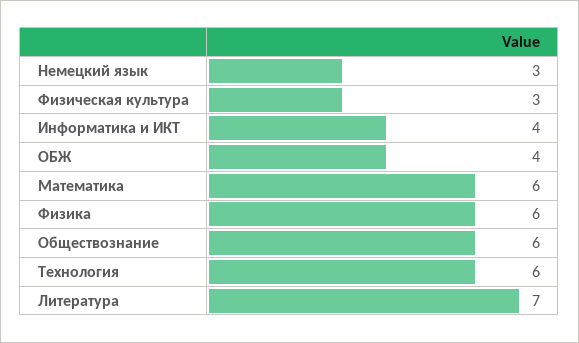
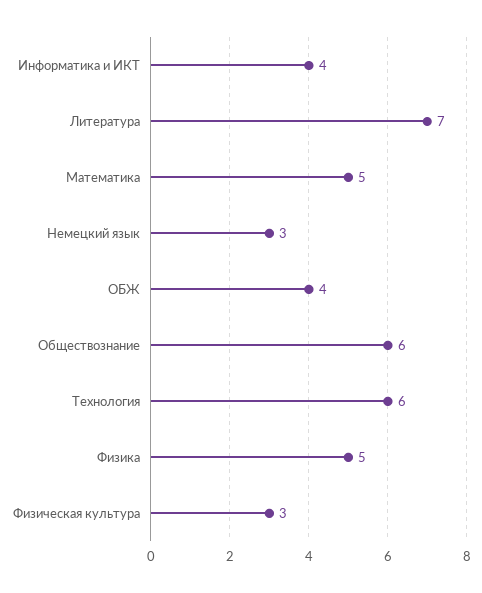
  {
    "Немецкий язык": 3,
    "Физическая культура": 3,
    "Информатика и ИКТ": 4,
    "ОБЖ": 4,
-   "Математика": 6,
+   "Математика": 5,
-   "Физика": 6,
+   "Физика": 5,
    "Обществознание": 6,
    "Технология": 6,
    "Литература": 7
  }

